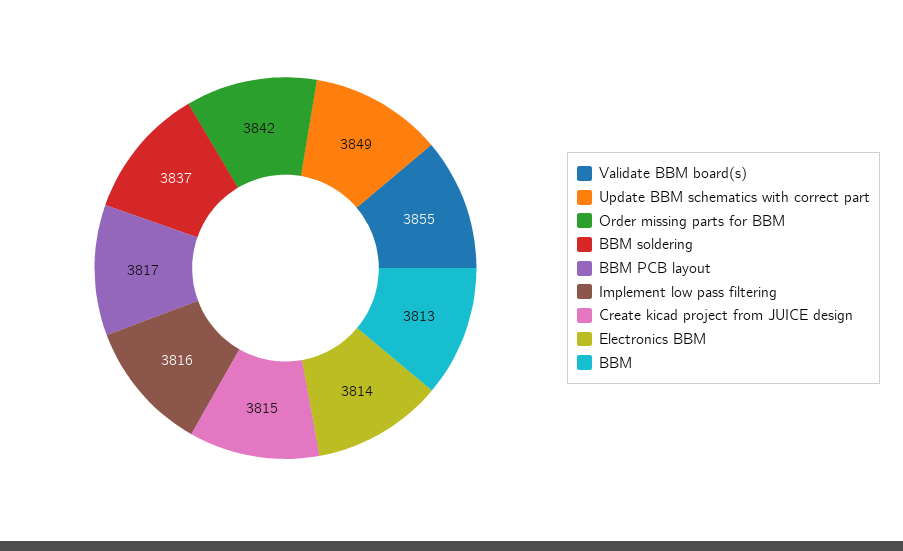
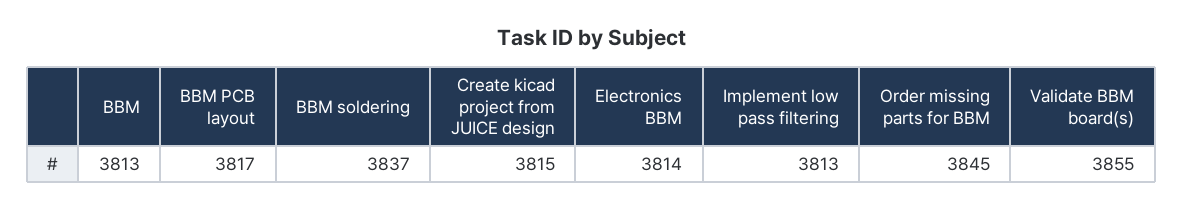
  {
    "Validate BBM board(s)": 3855,
-   "Update BBM schematics with correct part": 3849,
-   "Order missing parts for BBM": 3842,
+   "Order missing parts for BBM": 3845,
    "BBM soldering": 3837,
    "BBM PCB layout": 3817,
-   "Implement low pass filtering": 3816,
+   "Implement low pass filtering": 3813,
    "Create kicad project from JUICE design": 3815,
    "Electronics BBM": 3814,
    "BBM": 3813
  }

